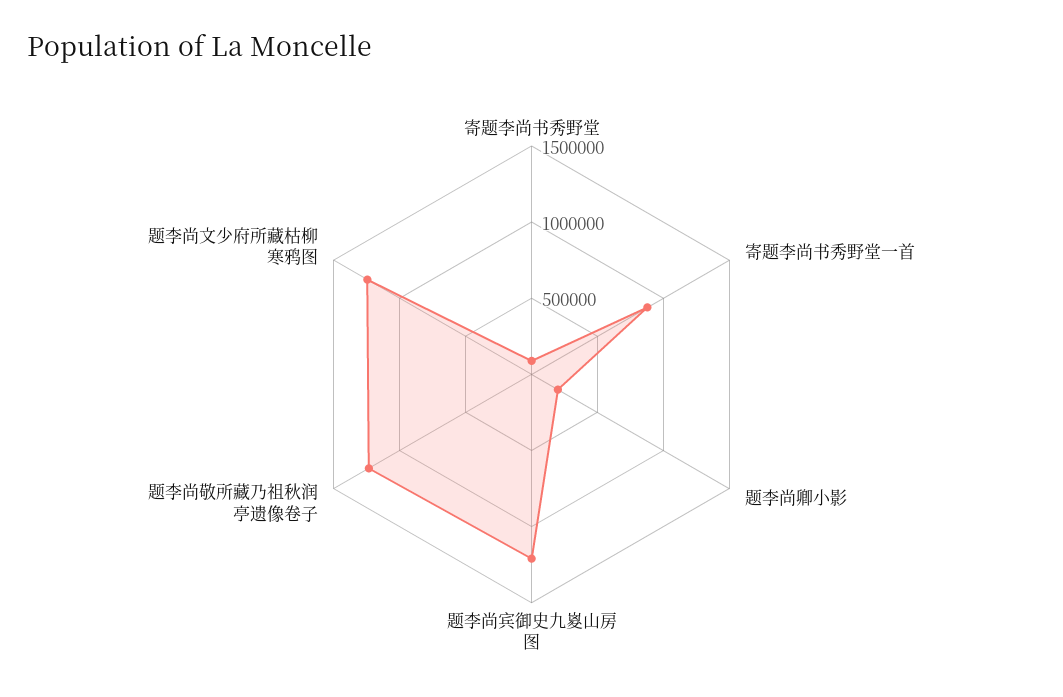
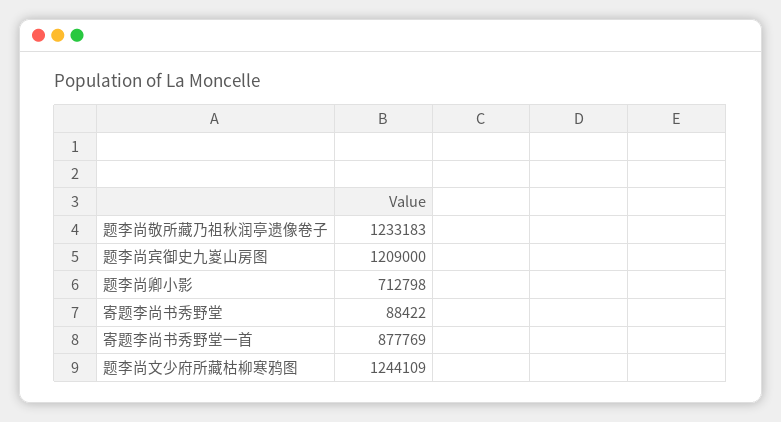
  {
    "寄题李尚书秀野堂": 88422,
    "寄题李尚书秀野堂一首": 877769,
-   "题李尚卿小影": 200000,
+   "题李尚卿小影": 712798,
    "题李尚宾御史九嵏山房图": 1209000,
    "题李尚敬所藏乃祖秋润亭遗像卷子": 1233183,
    "题李尚文少府所藏枯柳寒鸦图": 1244109
  }

